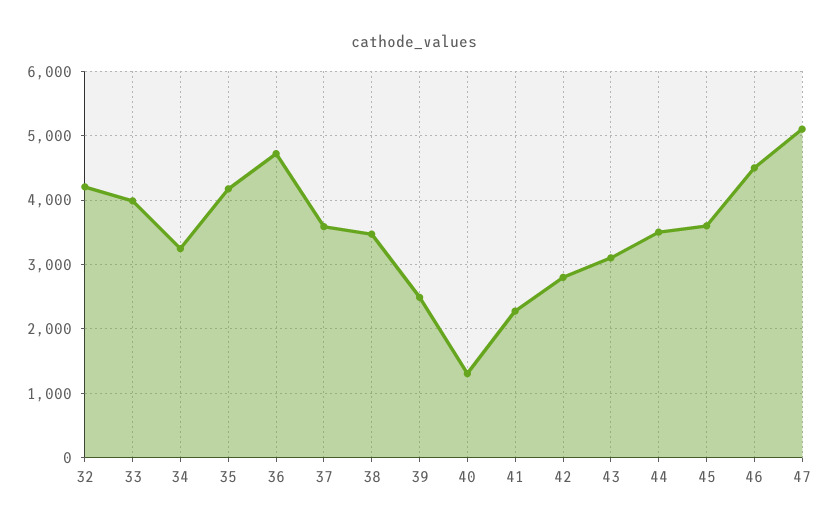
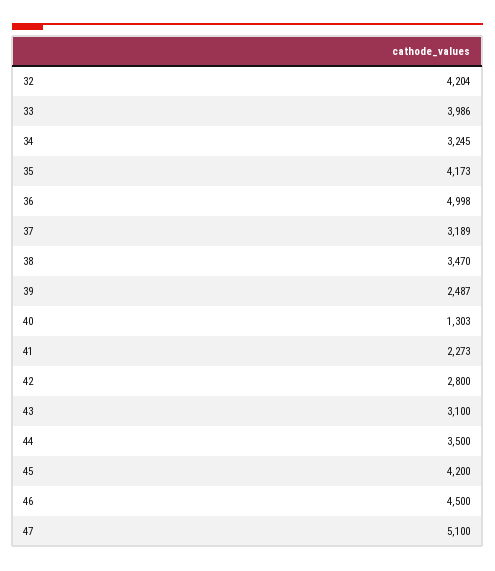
  {
    "32": 4204,
    "33": 3986,
    "34": 3245,
    "35": 4173,
-   "36": 4700,
+   "36": 4998,
-   "37": 3600,
+   "37": 3189,
    "38": 3470,
    "39": 2487,
    "40": 1303,
    "41": 2273,
    "42": 2800,
    "43": 3100,
    "44": 3500,
-   "45": 3600,
+   "45": 4200,
    "46": 4500,
    "47": 5100
  }

